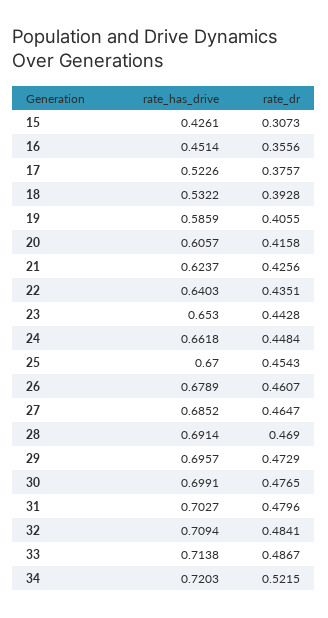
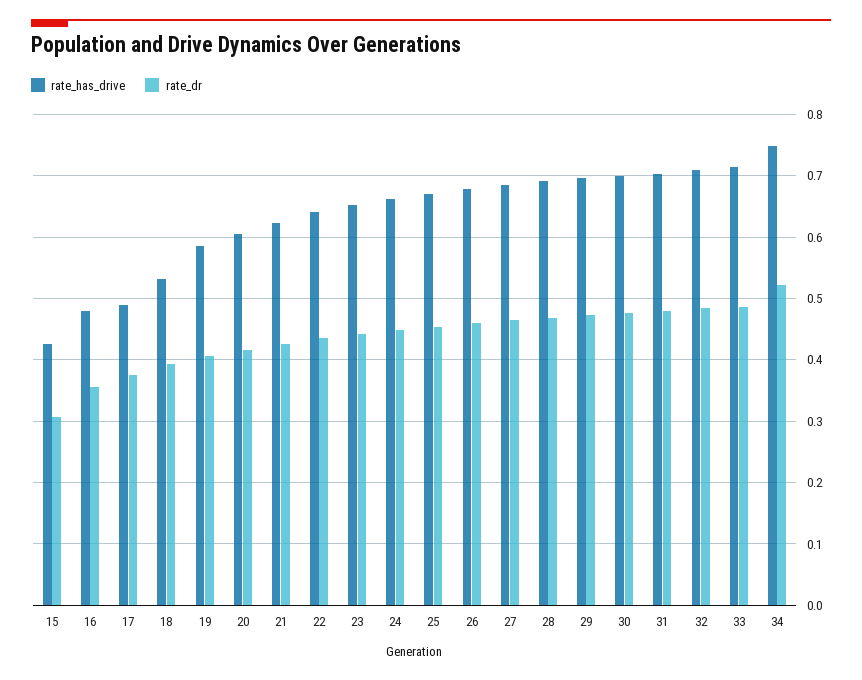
  {
    "rate_has_drive": {
      "15": 0.4261,
-     "16": 0.4514,
+     "16": 0.48,
-     "17": 0.5226,
+     "17": 0.49,
      "18": 0.5322,
      "19": 0.5859,
      "20": 0.6057,
      "21": 0.6237,
      "22": 0.6403,
      "23": 0.653,
      "24": 0.6618,
      "25": 0.67,
      "26": 0.6789,
      "27": 0.6852,
      "28": 0.6914,
      "29": 0.6957,
      "30": 0.6991,
      "31": 0.7027,
      "32": 0.7094,
      "33": 0.7138,
-     "34": 0.7203
+     "34": 0.75
    },
    "rate_dr": {
      "15": 0.3073,
      "16": 0.3556,
      "17": 0.3757,
      "18": 0.3928,
      "19": 0.4055,
      "20": 0.4158,
      "21": 0.4256,
      "22": 0.4351,
      "23": 0.4428,
      "24": 0.4484,
      "25": 0.4543,
      "26": 0.4607,
      "27": 0.4647,
      "28": 0.469,
      "29": 0.4729,
      "30": 0.4765,
      "31": 0.4796,
      "32": 0.4841,
      "33": 0.4867,
      "34": 0.5215
    }
  }

